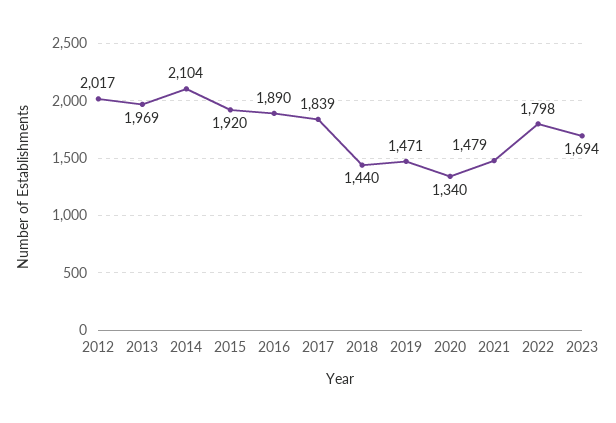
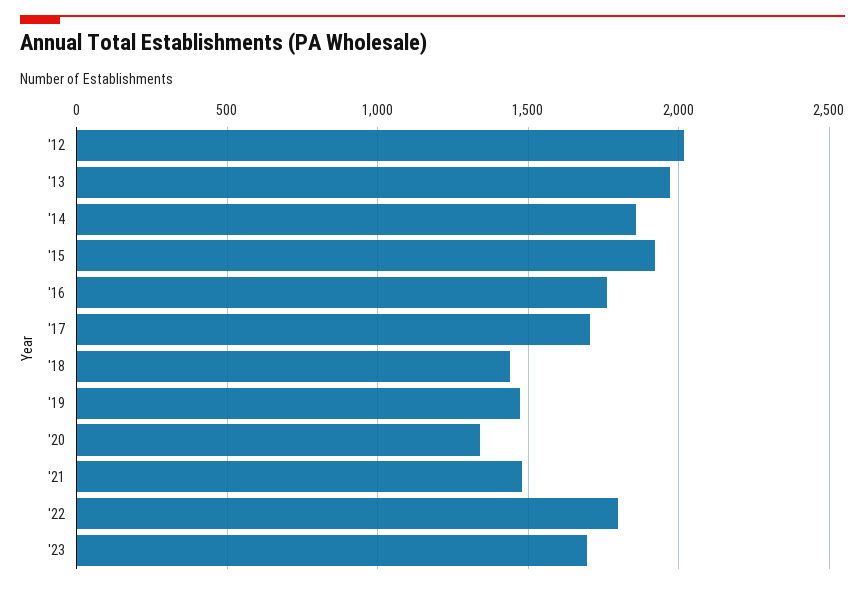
  {
    "2012": 2017,
    "2013": 1969,
-   "2014": 2104,
+   "2014": 1850,
    "2015": 1920,
-   "2016": 1890,
+   "2016": 1750,
-   "2017": 1839,
+   "2017": 1700,
    "2018": 1440,
    "2019": 1471,
    "2020": 1340,
    "2021": 1479,
    "2022": 1798,
    "2023": 1694
  }

